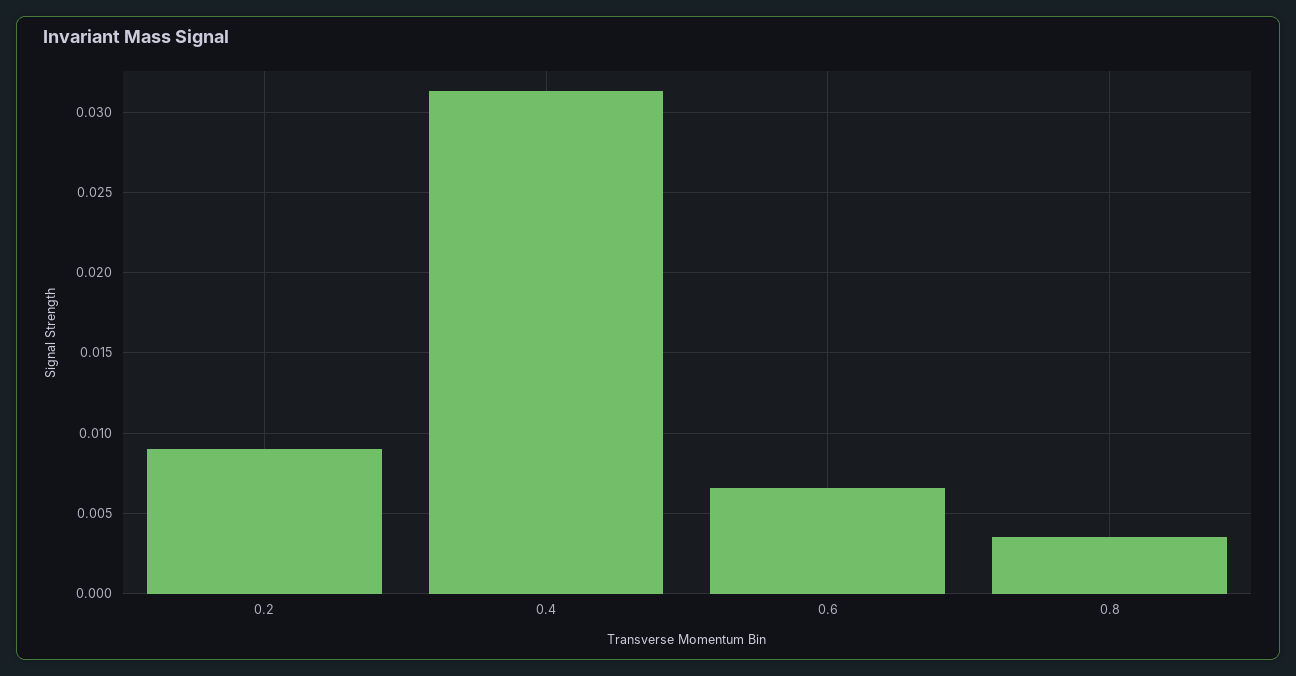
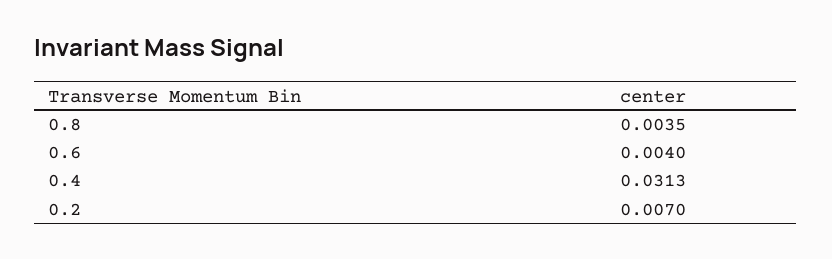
  {
-   "0.2": 0.009,
+   "0.2": 0.007,
    "0.4": 0.0313,
-   "0.6": 0.0065,
+   "0.6": 0.004,
    "0.8": 0.0035
  }

